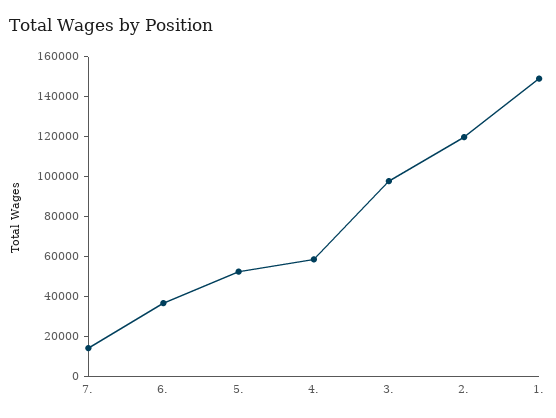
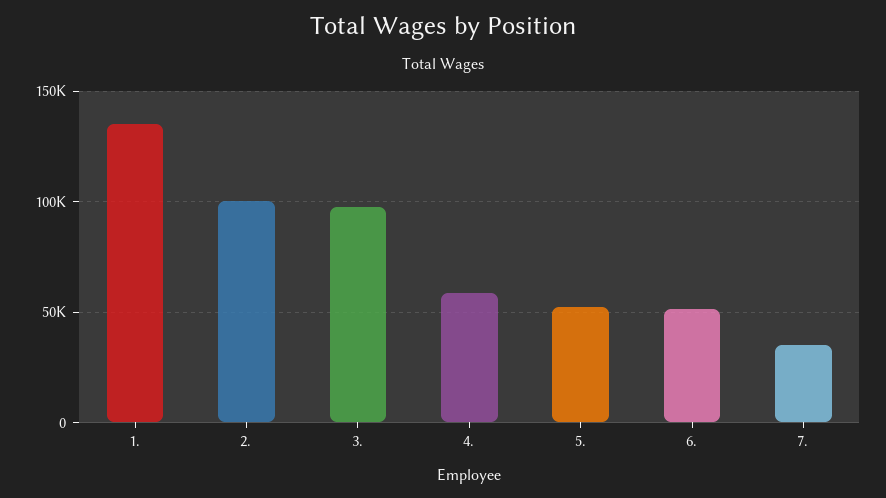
  {
-   "7.": 15000,
+   "7.": 35000,
-   "6.": 35000,
+   "6.": 50000,
    "5.": 50000,
    "4.": 60000,
    "3.": 100000,
-   "2.": 120000,
+   "2.": 100000,
-   "1.": 150000
+   "1.": 135000
  }

